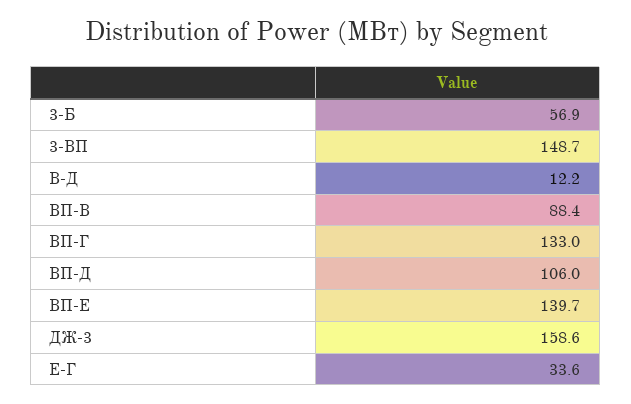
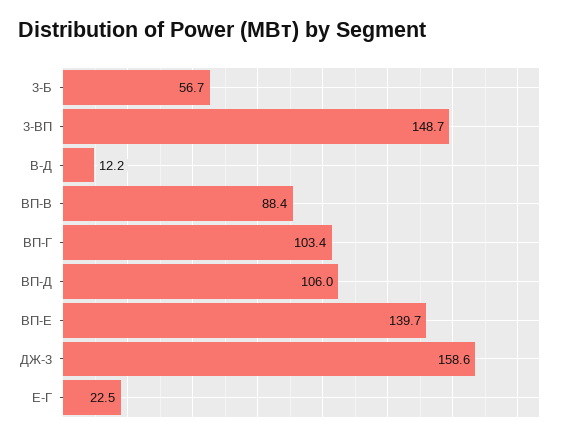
  {
-   "3-Б": 56.9,
+   "3-Б": 56.7,
    "3-ВП": 148.7,
    "В-Д": 12.2,
    "ВП-В": 88.4,
-   "ВП-Г": 133,
+   "ВП-Г": 103.4,
    "ВП-Д": 106,
    "ВП-Е": 139.7,
    "ДЖ-3": 158.6,
-   "Е-Г": 33.6
+   "Е-Г": 22.5
  }

